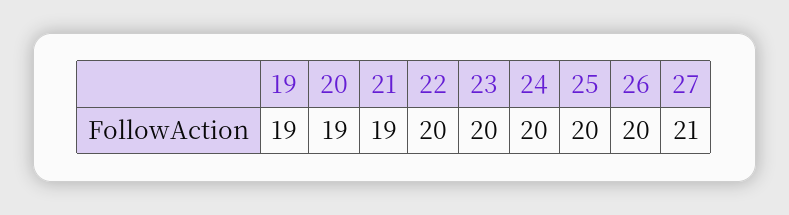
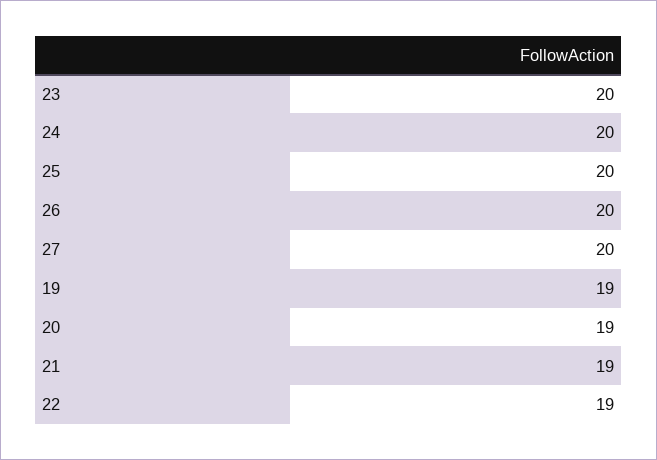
  {
    "19": 19,
    "20": 19,
    "21": 19,
-   "22": 20,
+   "22": 19,
    "23": 20,
    "24": 20,
    "25": 20,
    "26": 20,
-   "27": 21
+   "27": 20
  }

